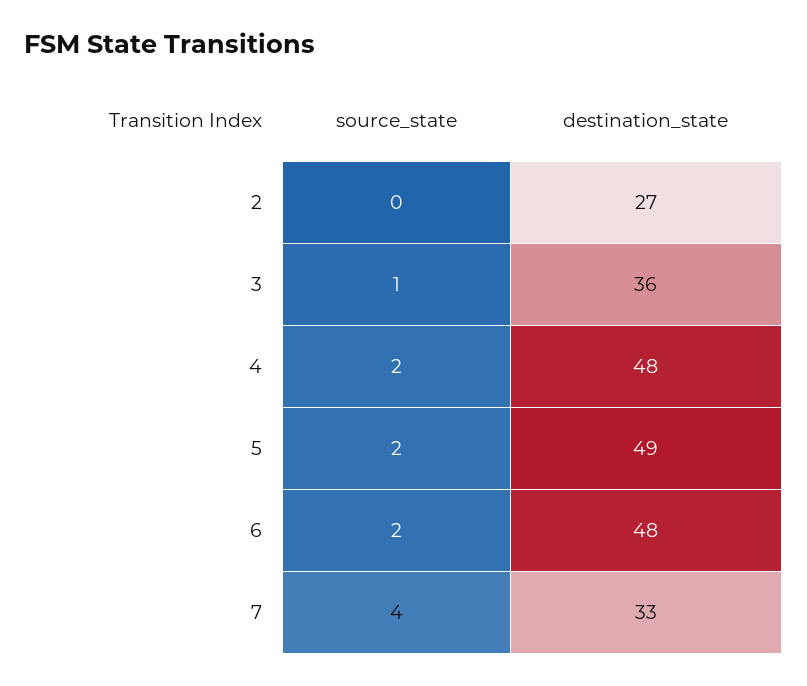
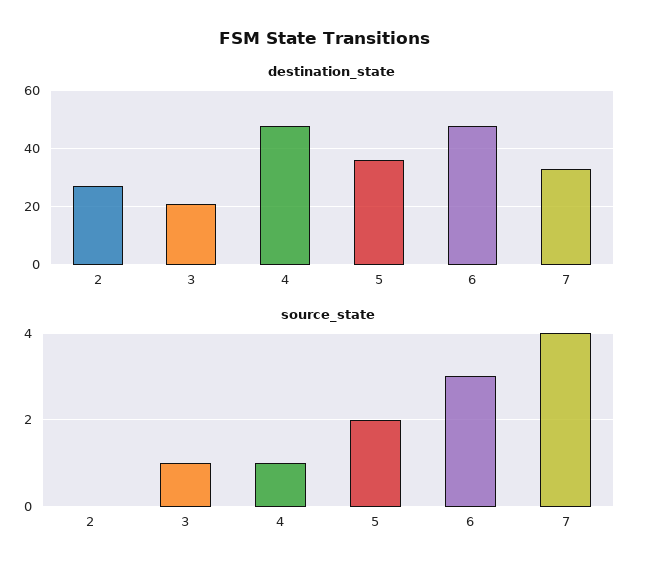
  {
    "source_state": {
      "2": 0,
      "3": 1,
-     "4": 2,
+     "4": 1,
      "5": 2,
-     "6": 2,
+     "6": 3,
      "7": 4
    },
    "destination_state": {
      "2": 27,
-     "3": 36,
+     "3": 20,
      "4": 48,
-     "5": 49,
+     "5": 35,
      "6": 48,
      "7": 33
    }
  }

